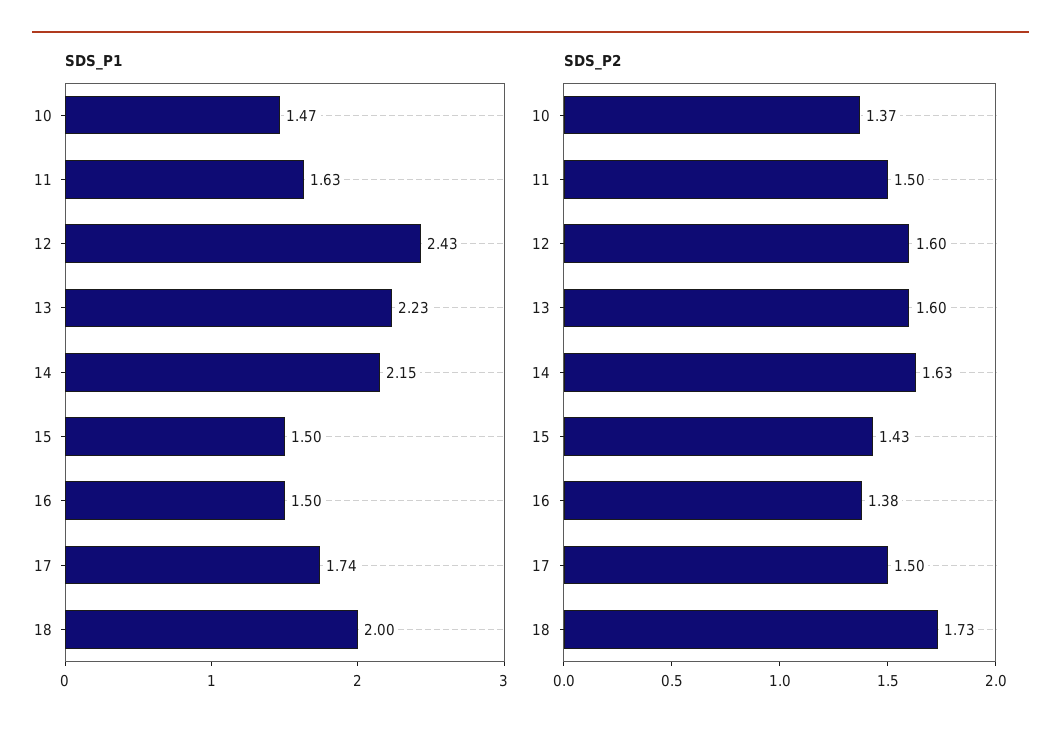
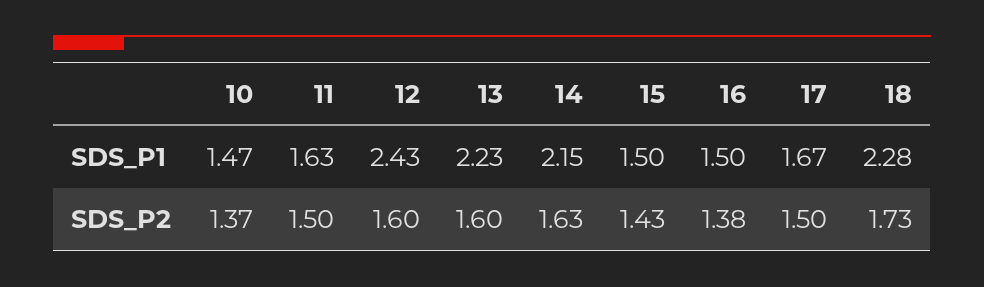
  {
    "SDS_P1": {
      "10": 1.47,
      "11": 1.63,
      "12": 2.43,
      "13": 2.23,
      "14": 2.15,
      "15": 1.5,
      "16": 1.5,
-     "17": 1.74,
+     "17": 1.67,
-     "18": 2
+     "18": 2.28
    },
    "SDS_P2": {
      "10": 1.37,
      "11": 1.5,
      "12": 1.6,
      "13": 1.6,
      "14": 1.63,
      "15": 1.43,
      "16": 1.38,
      "17": 1.5,
      "18": 1.73
    }
  }

